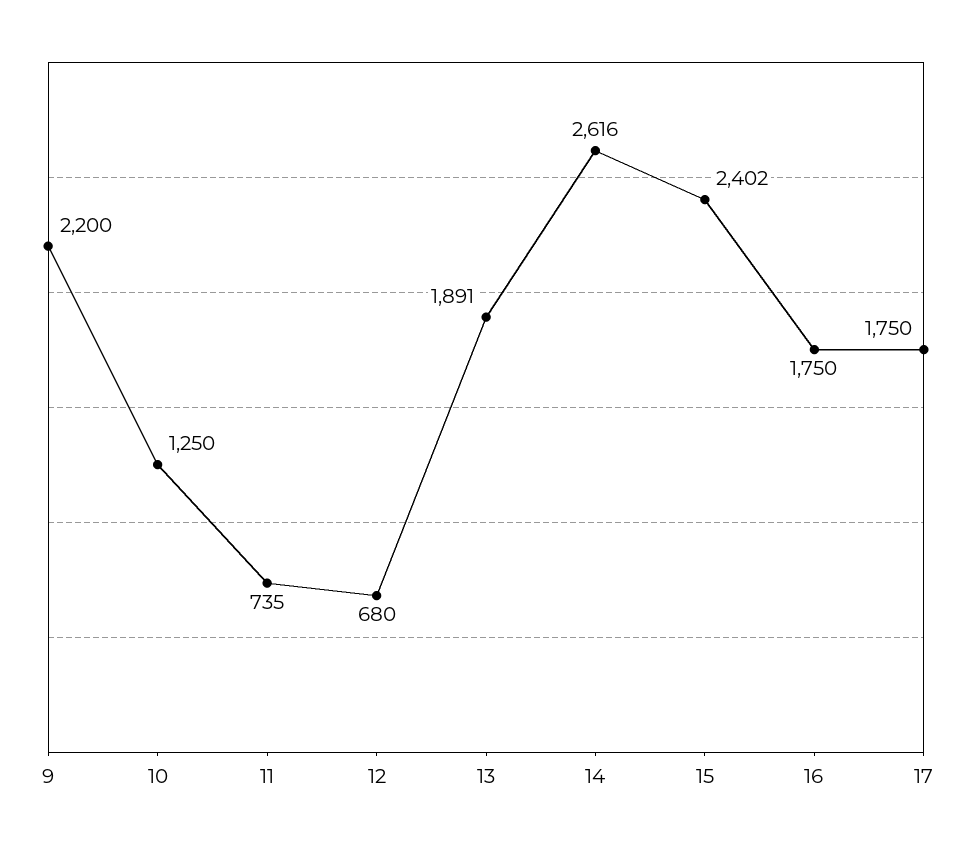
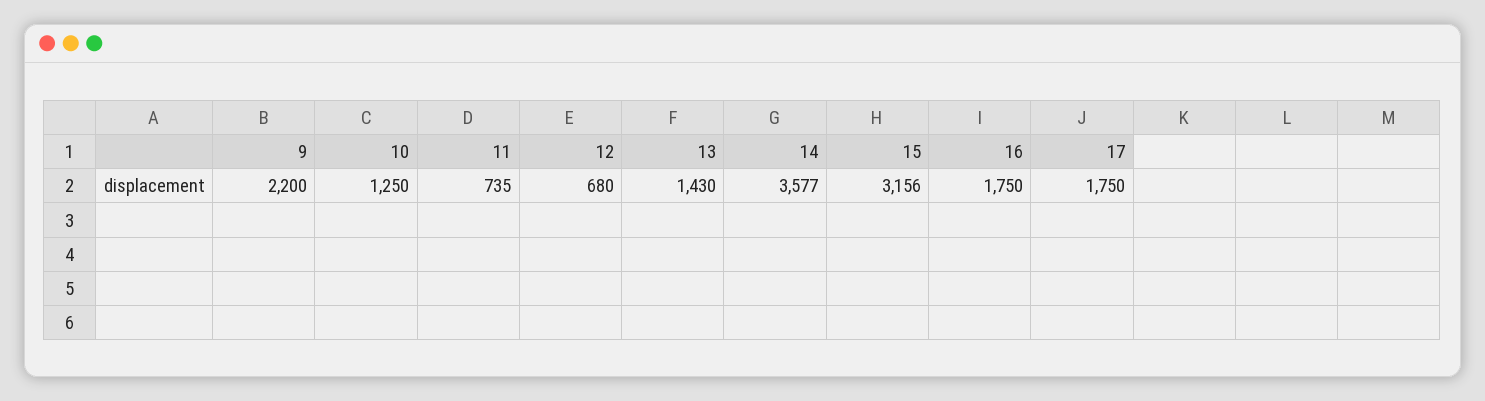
  {
    "9": 2200,
    "10": 1250,
    "11": 735,
    "12": 680,
-   "13": 1891,
+   "13": 1430,
-   "14": 2616,
+   "14": 3577,
-   "15": 2402,
+   "15": 3156,
    "16": 1750,
    "17": 1750
  }

